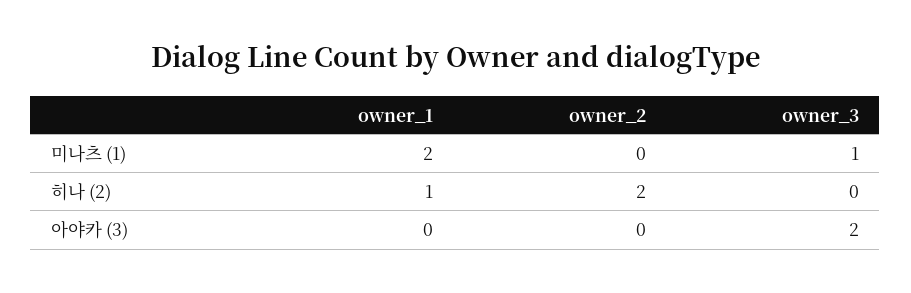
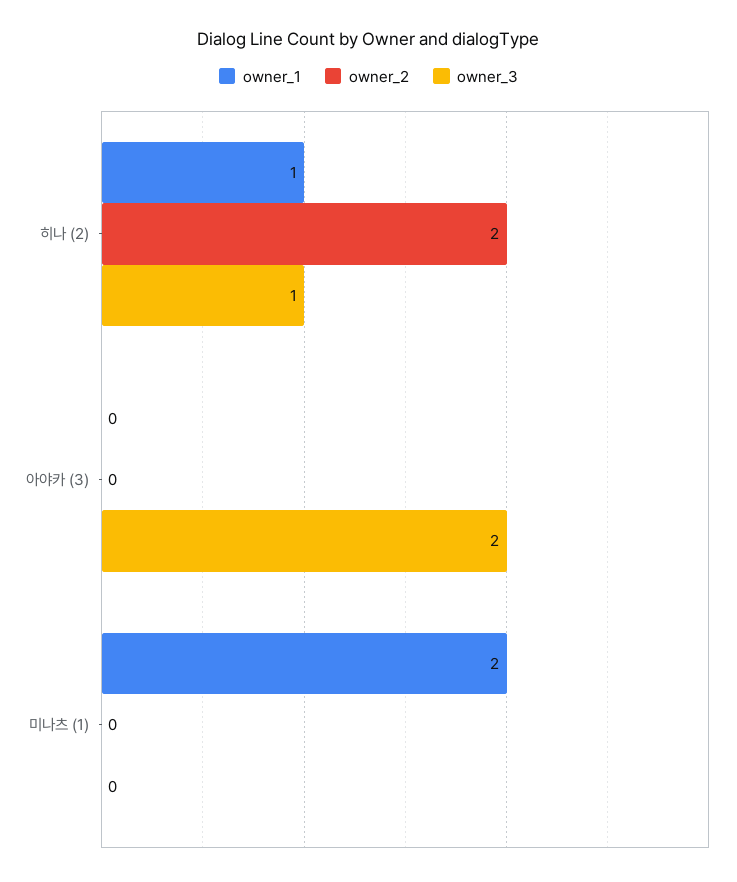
  {
    "owner_1": {
      "미나츠 (1)": 2,
      "히나 (2)": 1,
      "아야카 (3)": 0
    },
    "owner_2": {
      "미나츠 (1)": 0,
      "히나 (2)": 2,
      "아야카 (3)": 0
    },
    "owner_3": {
-     "미나츠 (1)": 1,
+     "미나츠 (1)": 0,
-     "히나 (2)": 0,
+     "히나 (2)": 1,
      "아야카 (3)": 2
    }
  }

